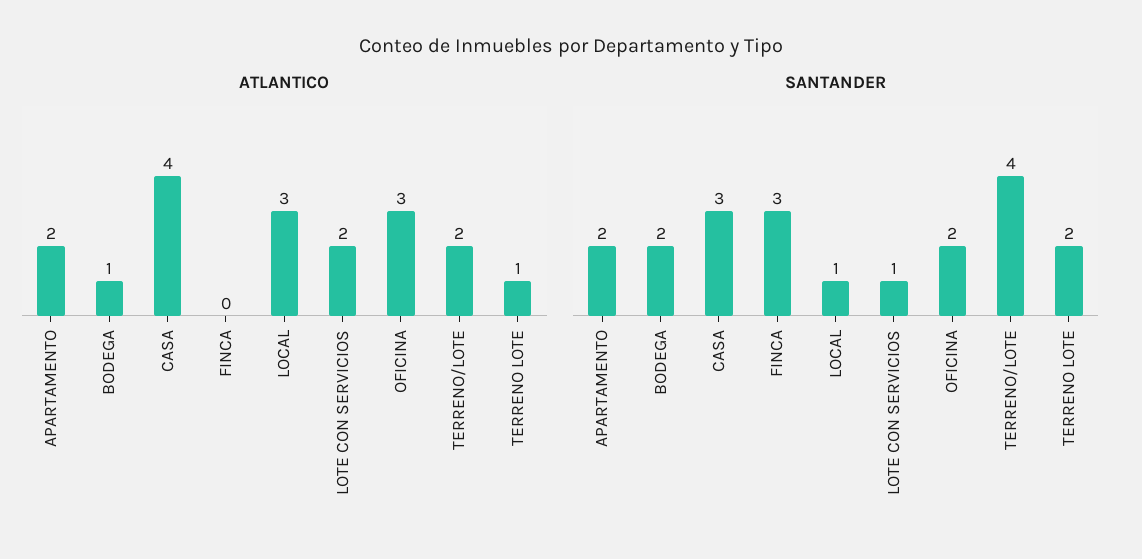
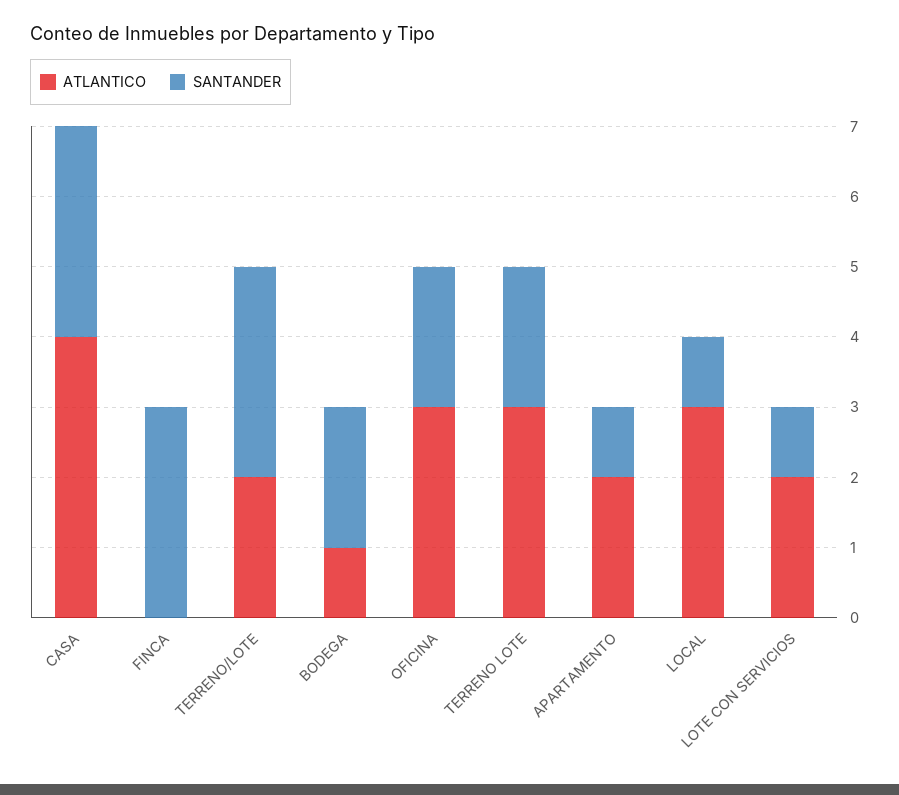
  {
    "ATLANTICO": {
      "APARTAMENTO": 2,
      "BODEGA": 1,
      "CASA": 4,
      "FINCA": 0,
      "LOCAL": 3,
      "LOTE CON SERVICIOS": 2,
      "OFICINA": 3,
      "TERRENO/LOTE": 2,
-     "TERRENO LOTE": 1
+     "TERRENO LOTE": 3
    },
    "SANTANDER": {
-     "APARTAMENTO": 2,
+     "APARTAMENTO": 1,
      "BODEGA": 2,
      "CASA": 3,
      "FINCA": 3,
      "LOCAL": 1,
      "LOTE CON SERVICIOS": 1,
      "OFICINA": 2,
-     "TERRENO/LOTE": 4,
+     "TERRENO/LOTE": 3,
      "TERRENO LOTE": 2
    }
  }

